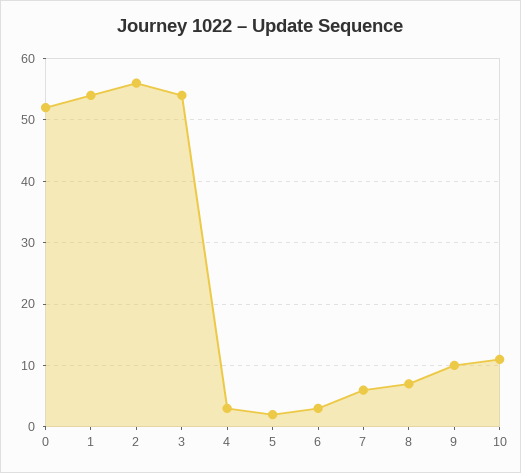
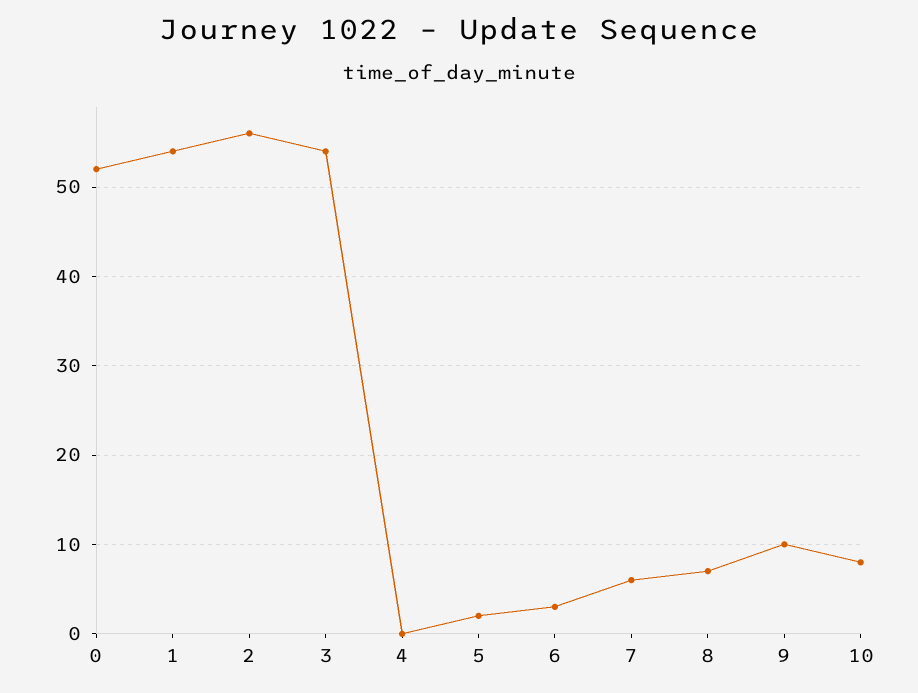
  {
    "0": 52,
    "1": 54,
    "2": 56,
    "3": 54,
-   "4": 3,
+   "4": 0,
    "5": 2,
    "6": 3,
    "7": 6,
    "8": 7,
    "9": 10,
-   "10": 11
+   "10": 8
  }

